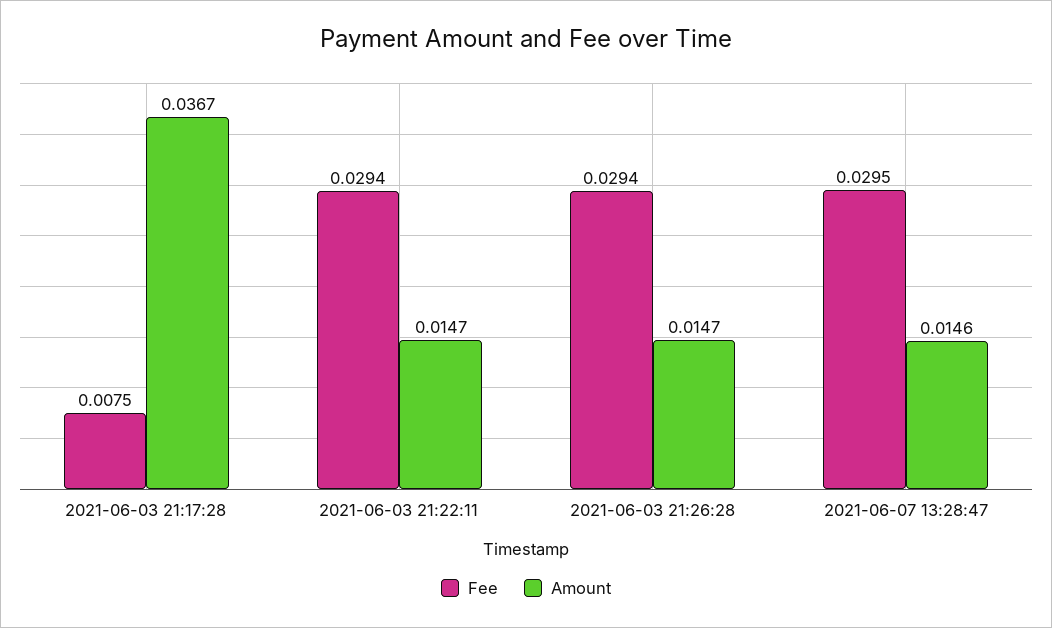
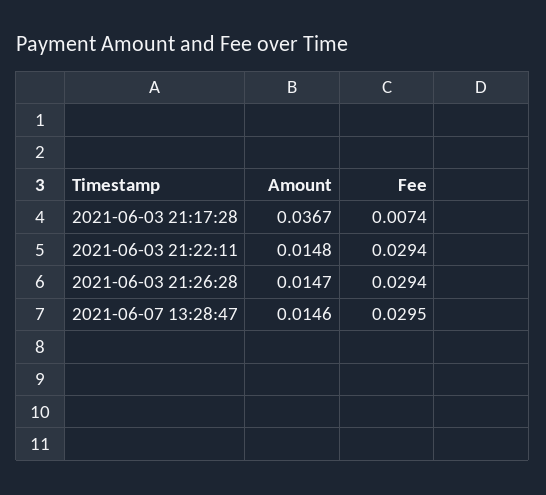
  {
    "Fee": {
-     "2021-06-03 21:17:28": 0.0075,
+     "2021-06-03 21:17:28": 0.0074,
      "2021-06-03 21:22:11": 0.0294,
      "2021-06-03 21:26:28": 0.0294,
      "2021-06-07 13:28:47": 0.0295
    },
    "Amount": {
      "2021-06-03 21:17:28": 0.0367,
-     "2021-06-03 21:22:11": 0.0147,
+     "2021-06-03 21:22:11": 0.0148,
      "2021-06-03 21:26:28": 0.0147,
      "2021-06-07 13:28:47": 0.0146
    }
  }

